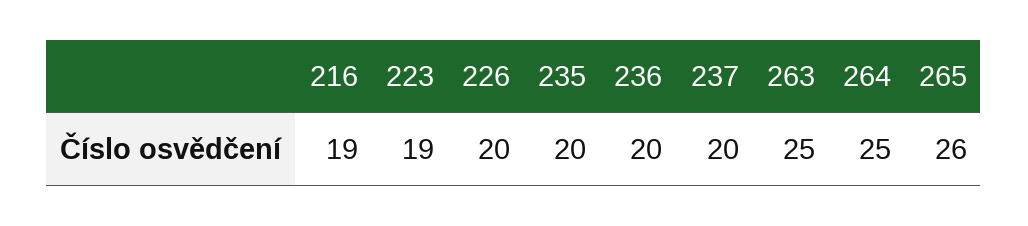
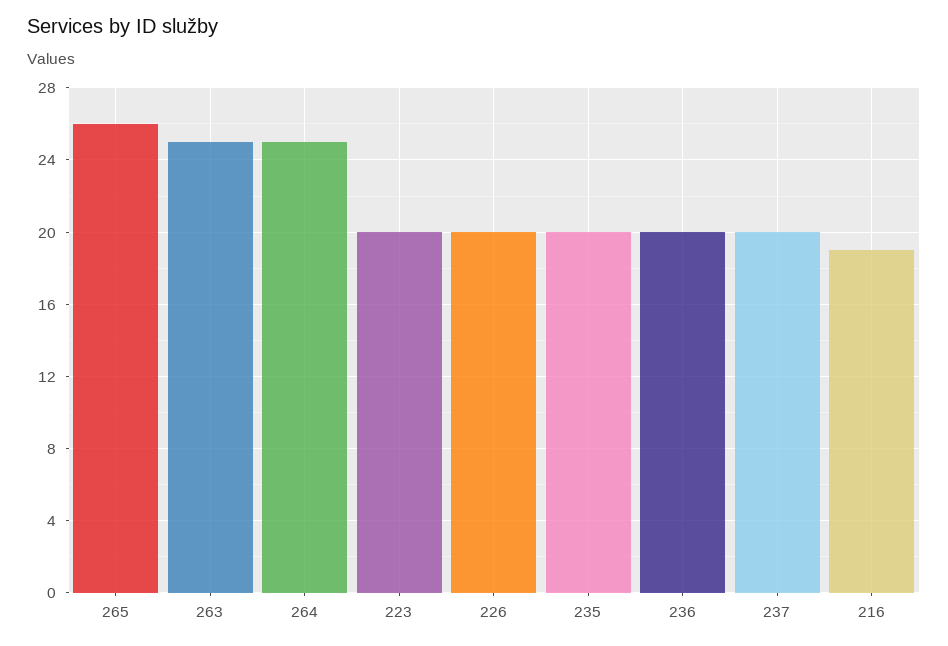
  {
    "216": 19,
-   "223": 19,
+   "223": 20,
    "226": 20,
    "235": 20,
    "236": 20,
    "237": 20,
    "263": 25,
    "264": 25,
    "265": 26
  }

